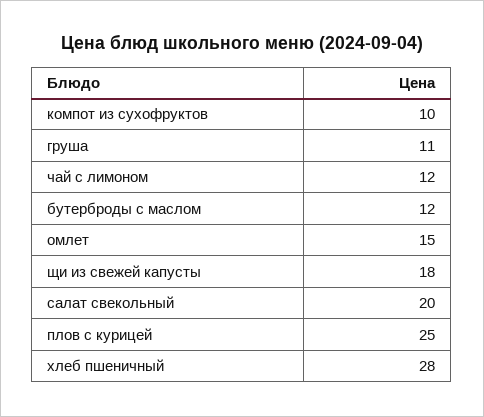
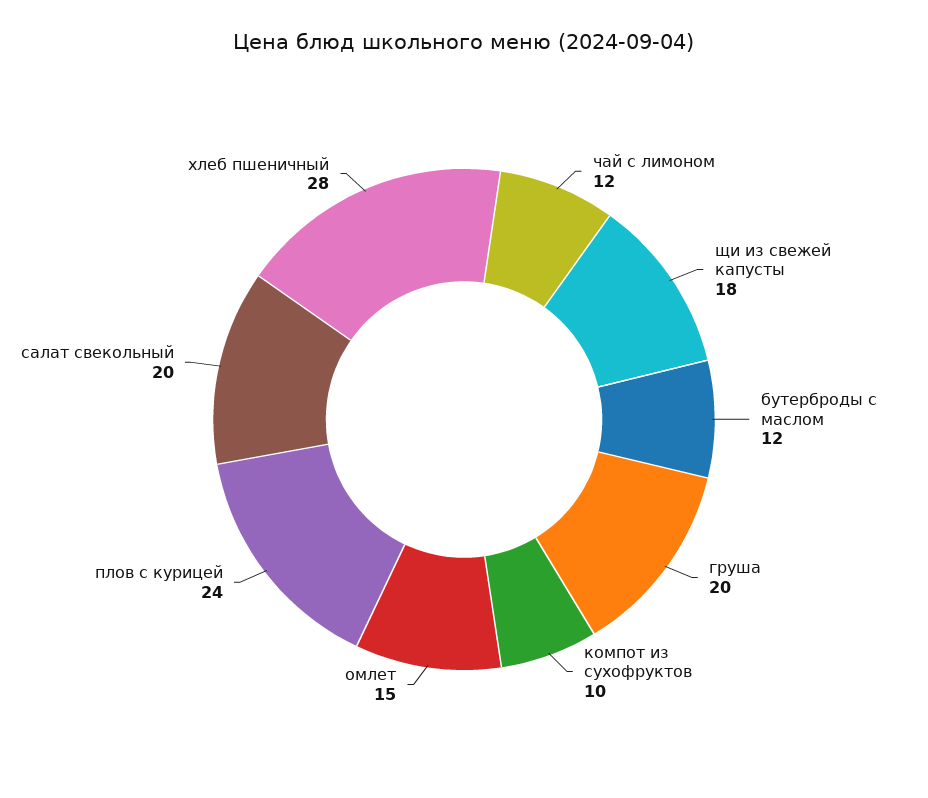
  {
    "компот из сухофруктов": 10,
-   "груша": 11,
+   "груша": 20,
    "чай с лимоном": 12,
    "бутерброды с маслом": 12,
    "омлет": 15,
    "щи из свежей капусты": 18,
    "салат свекольный": 20,
-   "плов с курицей": 25,
+   "плов с курицей": 24,
    "хлеб пшеничный": 28
  }

